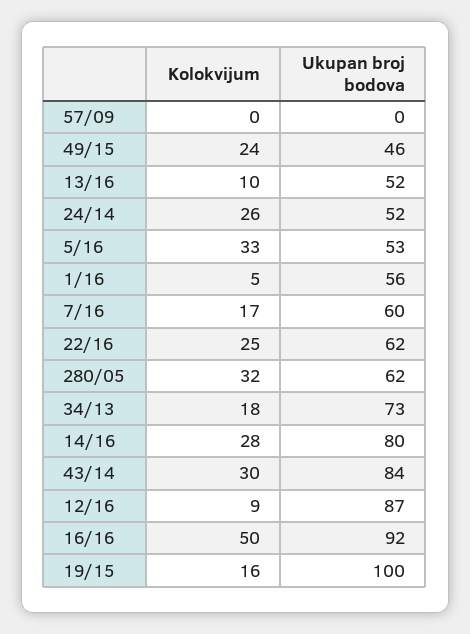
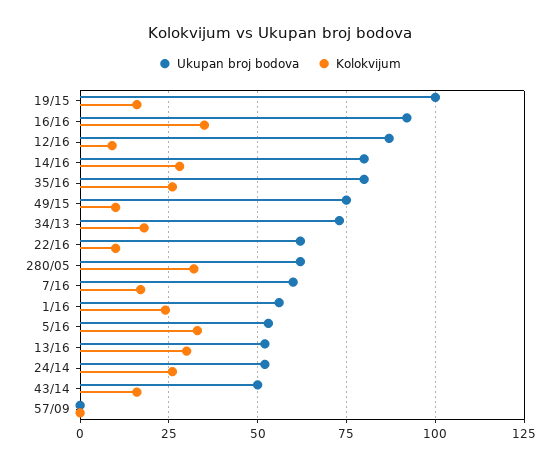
  {
    "Kolokvijum": {
      "57/09": 0,
-     "49/15": 24,
+     "49/15": 10,
-     "13/16": 10,
+     "13/16": 30,
      "24/14": 26,
      "5/16": 33,
-     "1/16": 5,
+     "1/16": 25,
      "7/16": 17,
-     "22/16": 25,
+     "22/16": 10,
      "280/05": 32,
      "34/13": 18,
      "14/16": 28,
-     "43/14": 30,
+     "43/14": 15,
      "12/16": 9,
-     "16/16": 50,
+     "16/16": 35,
-     "19/15": 16
+     "19/15": 16,
+     "35/16": 25
    },
    "Ukupan broj bodova": {
      "57/09": 0,
-     "49/15": 46,
+     "49/15": 75,
      "13/16": 52,
      "24/14": 52,
      "5/16": 53,
      "1/16": 56,
      "7/16": 60,
      "22/16": 62,
      "280/05": 62,
      "34/13": 73,
      "14/16": 80,
-     "43/14": 84,
+     "43/14": 50,
      "12/16": 87,
      "16/16": 92,
-     "19/15": 100
+     "19/15": 100,
+     "35/16": 80
    }
  }

